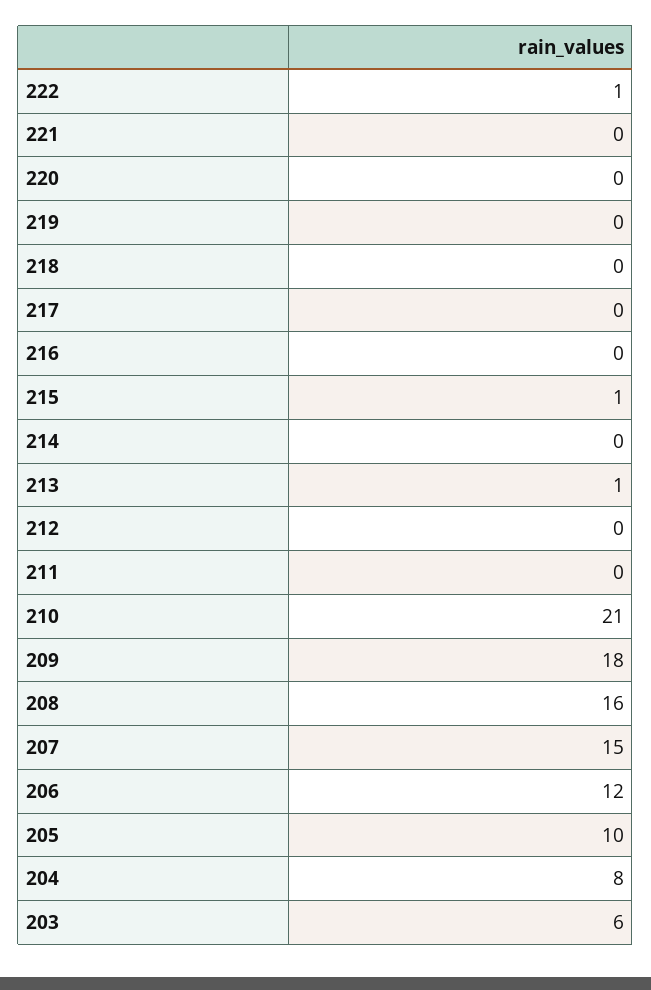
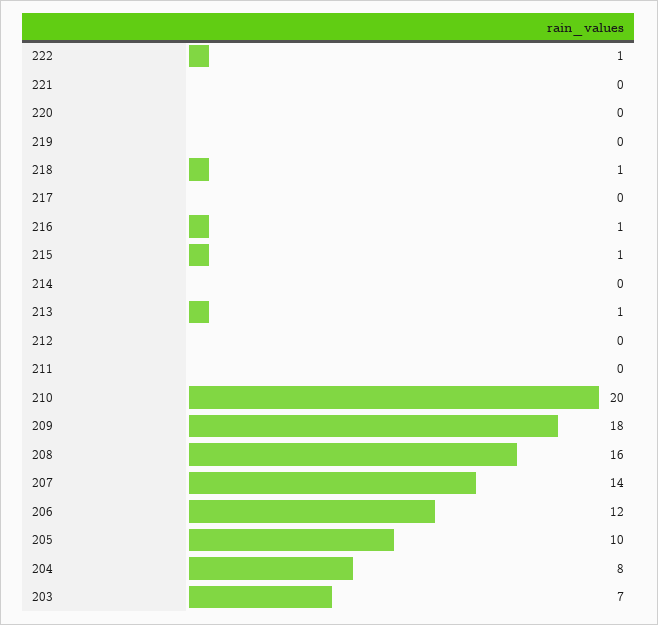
  {
    "222": 1,
    "221": 0,
    "220": 0,
    "219": 0,
-   "218": 0,
+   "218": 1,
    "217": 0,
-   "216": 0,
+   "216": 1,
    "215": 1,
    "214": 0,
    "213": 1,
    "212": 0,
    "211": 0,
-   "210": 21,
+   "210": 20,
    "209": 18,
    "208": 16,
-   "207": 15,
+   "207": 14,
    "206": 12,
    "205": 10,
    "204": 8,
-   "203": 6
+   "203": 7
  }

